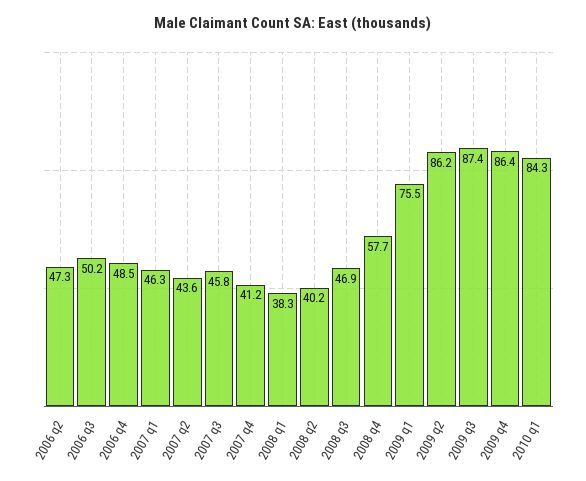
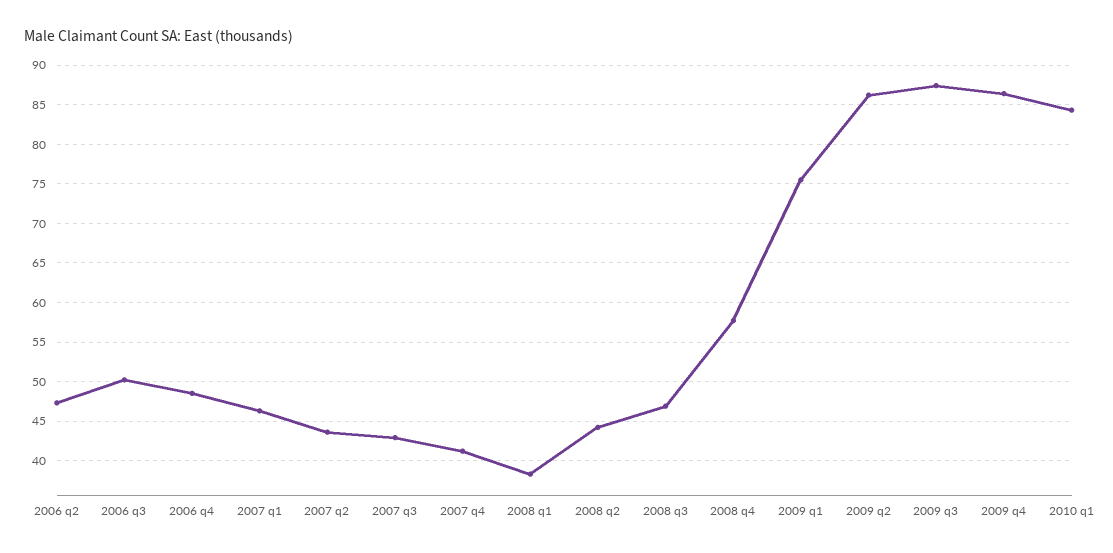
  {
    "2006 q2": 47.3,
    "2006 q3": 50.2,
    "2006 q4": 48.5,
    "2007 q1": 46.3,
    "2007 q2": 43.6,
-   "2007 q3": 45.8,
+   "2007 q3": 43,
    "2007 q4": 41.2,
    "2008 q1": 38.3,
-   "2008 q2": 40.2,
+   "2008 q2": 44,
    "2008 q3": 46.9,
    "2008 q4": 57.7,
    "2009 q1": 75.5,
    "2009 q2": 86.2,
    "2009 q3": 87.4,
    "2009 q4": 86.4,
    "2010 q1": 84.3
  }

